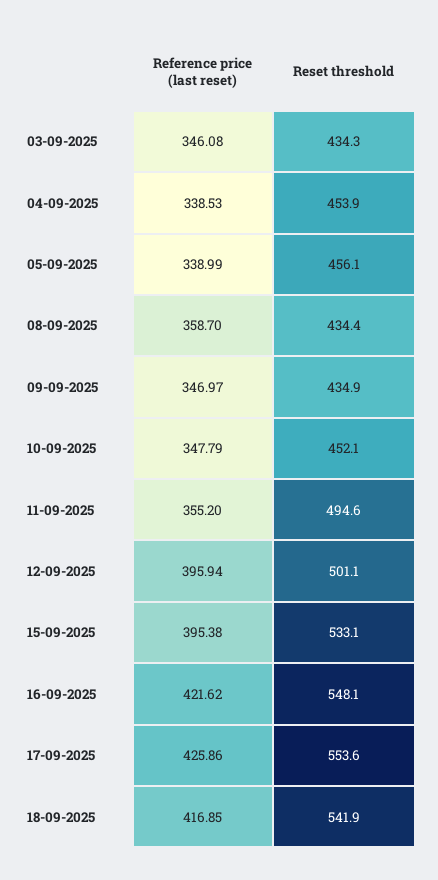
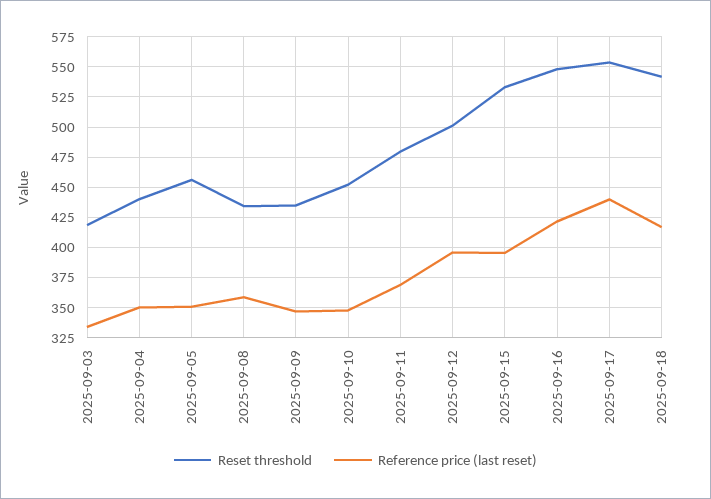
  {
    "Reference price (last reset)": {
-     "03-09-2025": 346.08,
+     "03-09-2025": 335,
-     "04-09-2025": 338.53,
+     "04-09-2025": 350,
-     "05-09-2025": 338.99,
+     "05-09-2025": 350,
      "08-09-2025": 358.7,
      "09-09-2025": 346.97,
      "10-09-2025": 347.79,
-     "11-09-2025": 355.2,
+     "11-09-2025": 370,
      "12-09-2025": 395.94,
      "15-09-2025": 395.38,
      "16-09-2025": 421.62,
-     "17-09-2025": 425.86,
+     "17-09-2025": 440,
      "18-09-2025": 416.85
    },
    "Reset threshold": {
-     "03-09-2025": 434.3,
+     "03-09-2025": 420,
-     "04-09-2025": 453.9,
+     "04-09-2025": 440,
      "05-09-2025": 456.1,
      "08-09-2025": 434.4,
      "09-09-2025": 434.9,
      "10-09-2025": 452.1,
-     "11-09-2025": 494.6,
+     "11-09-2025": 480,
      "12-09-2025": 501.1,
      "15-09-2025": 533.1,
      "16-09-2025": 548.1,
      "17-09-2025": 553.6,
      "18-09-2025": 541.9
    }
  }

